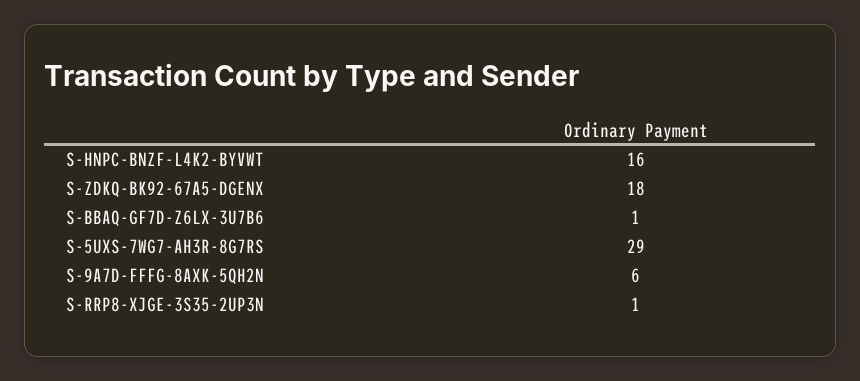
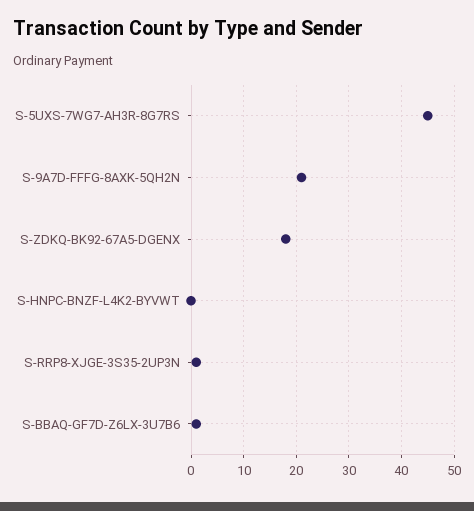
  {
-   "S-HNPC-BNZF-L4K2-BYVWT": 16,
+   "S-HNPC-BNZF-L4K2-BYVWT": 0,
    "S-ZDKQ-BK92-67A5-DGENX": 18,
    "S-BBAQ-GF7D-Z6LX-3U7B6": 1,
-   "S-5UXS-7WG7-AH3R-8G7RS": 29,
+   "S-5UXS-7WG7-AH3R-8G7RS": 45,
-   "S-9A7D-FFFG-8AXK-5QH2N": 6,
+   "S-9A7D-FFFG-8AXK-5QH2N": 20,
    "S-RRP8-XJGE-3S35-2UP3N": 1
  }

